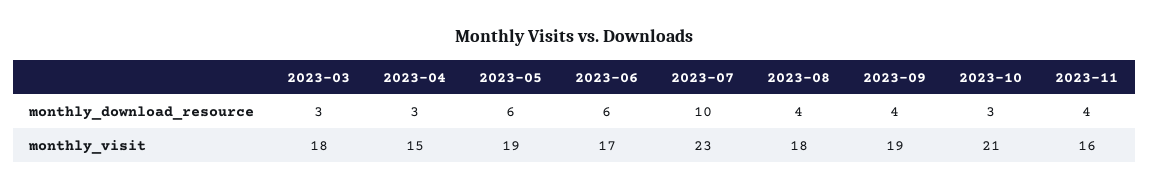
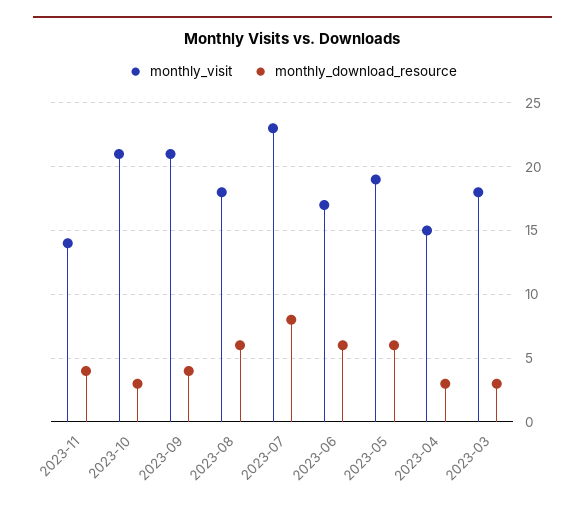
  {
    "monthly_download_resource": {
      "2023-03": 3,
      "2023-04": 3,
      "2023-05": 6,
      "2023-06": 6,
-     "2023-07": 10,
+     "2023-07": 8,
-     "2023-08": 4,
+     "2023-08": 6,
      "2023-09": 4,
      "2023-10": 3,
      "2023-11": 4
    },
    "monthly_visit": {
      "2023-03": 18,
      "2023-04": 15,
      "2023-05": 19,
      "2023-06": 17,
      "2023-07": 23,
      "2023-08": 18,
-     "2023-09": 19,
+     "2023-09": 21,
      "2023-10": 21,
-     "2023-11": 16
+     "2023-11": 14
    }
  }

